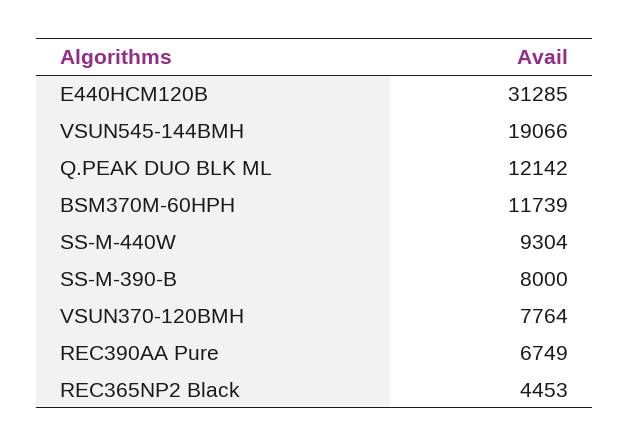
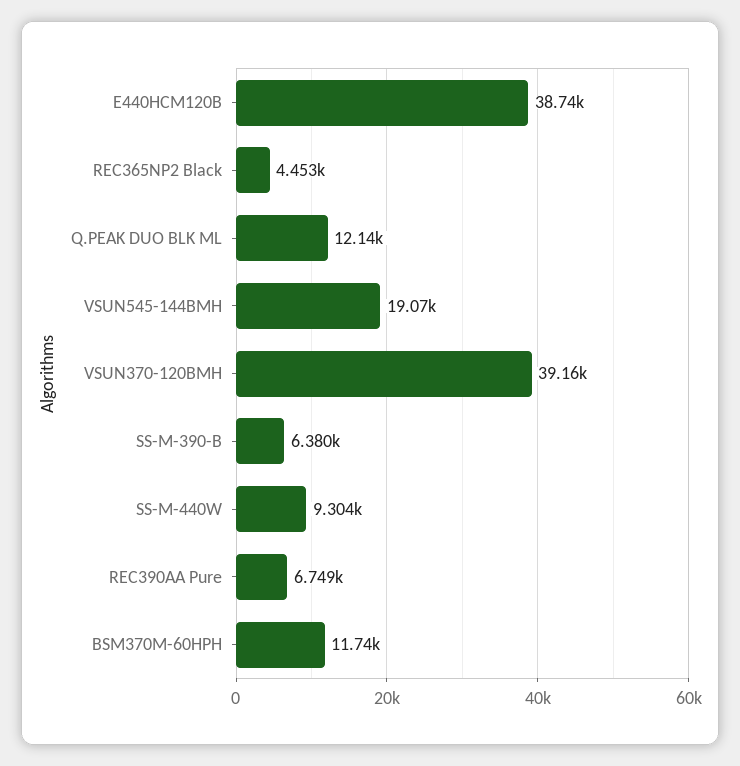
  {
-   "E440HCM120B": 31285,
+   "E440HCM120B": 38740,
    "VSUN545-144BMH": 19066,
    "Q.PEAK DUO BLK ML": 12142,
    "BSM370M-60HPH": 11739,
    "SS-M-440W": 9304,
-   "SS-M-390-B": 8000,
+   "SS-M-390-B": 6380,
-   "VSUN370-120BMH": 7764,
+   "VSUN370-120BMH": 39160,
    "REC390AA Pure": 6749,
    "REC365NP2 Black": 4453
  }

